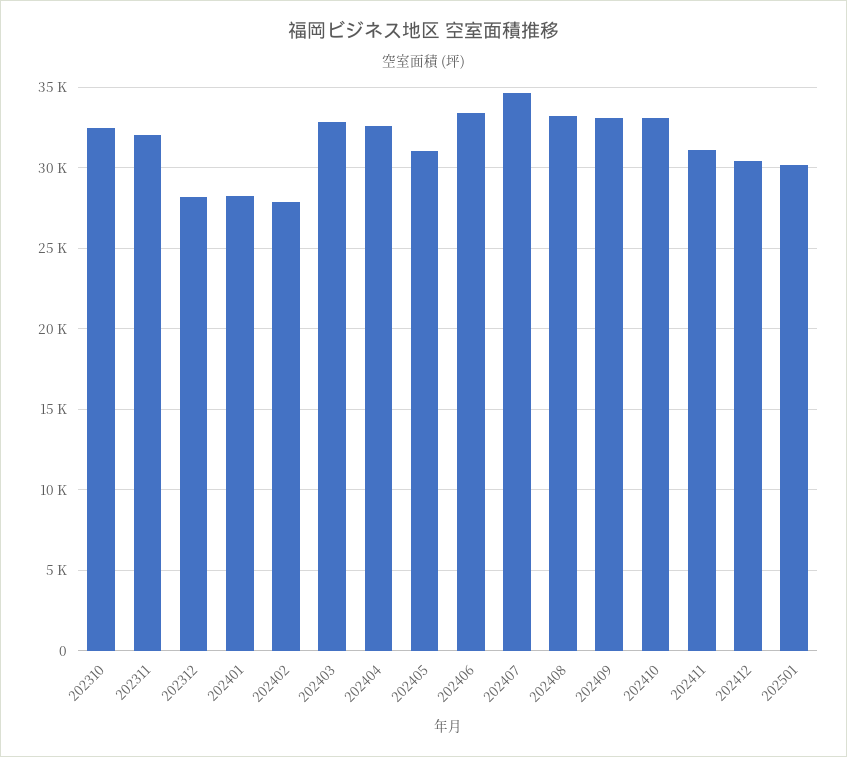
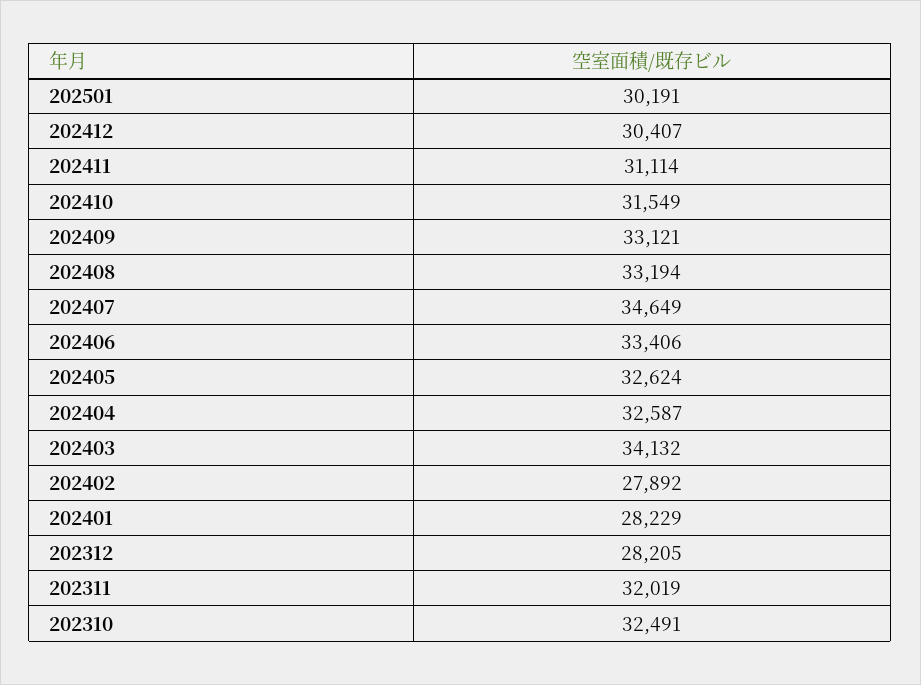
  {
    "202310": 32491,
    "202311": 32019,
    "202312": 28205,
    "202401": 28229,
    "202402": 27892,
-   "202403": 33000,
+   "202403": 34132,
    "202404": 32587,
-   "202405": 31000,
+   "202405": 32624,
    "202406": 33406,
    "202407": 34649,
    "202408": 33194,
    "202409": 33121,
-   "202410": 33000,
+   "202410": 31549,
    "202411": 31114,
    "202412": 30407,
    "202501": 30191
  }

